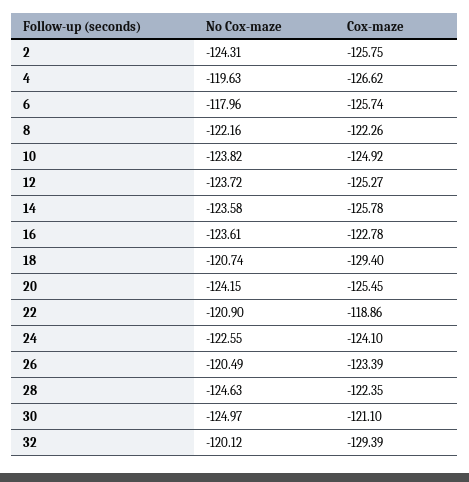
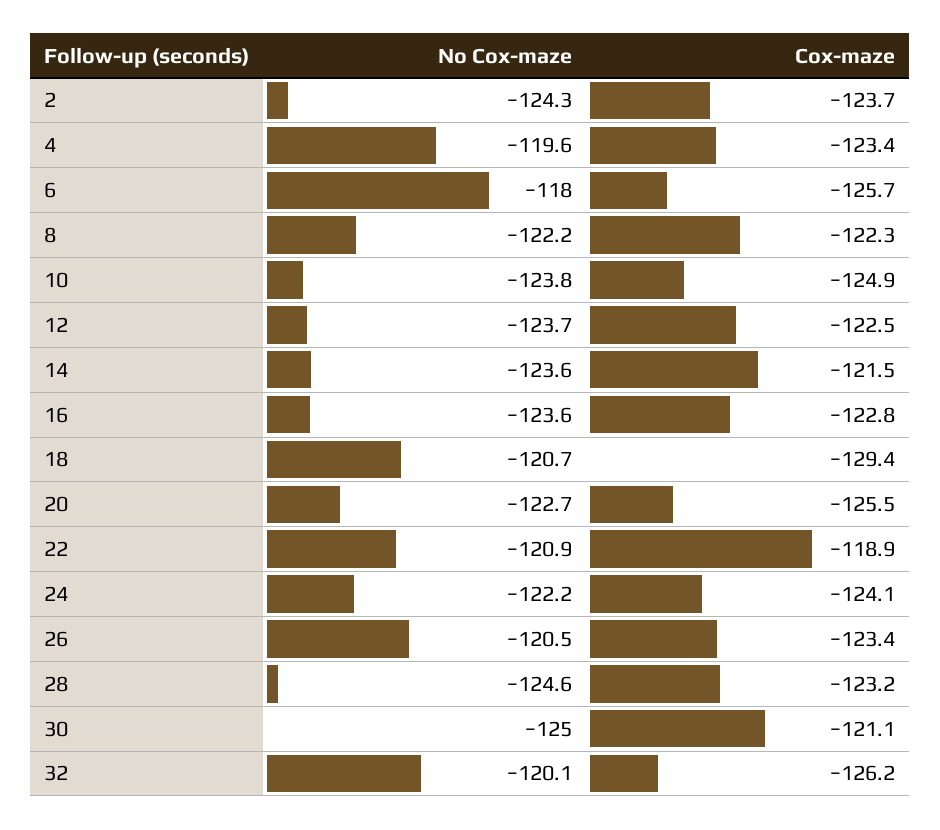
  {
    "No Cox-maze": {
      "2": -124.31,
      "4": -119.63,
      "6": -117.96,
      "8": -122.16,
      "10": -123.82,
      "12": -123.72,
      "14": -123.58,
      "16": -123.61,
      "18": -120.74,
-     "20": -124.15,
+     "20": -122.7,
      "22": -120.9,
-     "24": -122.55,
+     "24": -122.2,
      "26": -120.49,
      "28": -124.63,
      "30": -124.97,
      "32": -120.12
    },
    "Cox-maze": {
-     "2": -125.75,
+     "2": -123.7,
-     "4": -126.62,
+     "4": -123.4,
      "6": -125.74,
      "8": -122.26,
      "10": -124.92,
-     "12": -125.27,
+     "12": -122.5,
-     "14": -125.78,
+     "14": -121.5,
      "16": -122.78,
      "18": -129.4,
      "20": -125.45,
      "22": -118.86,
      "24": -124.1,
      "26": -123.39,
-     "28": -122.35,
+     "28": -123.2,
      "30": -121.1,
-     "32": -129.39
+     "32": -126.2
    }
  }

